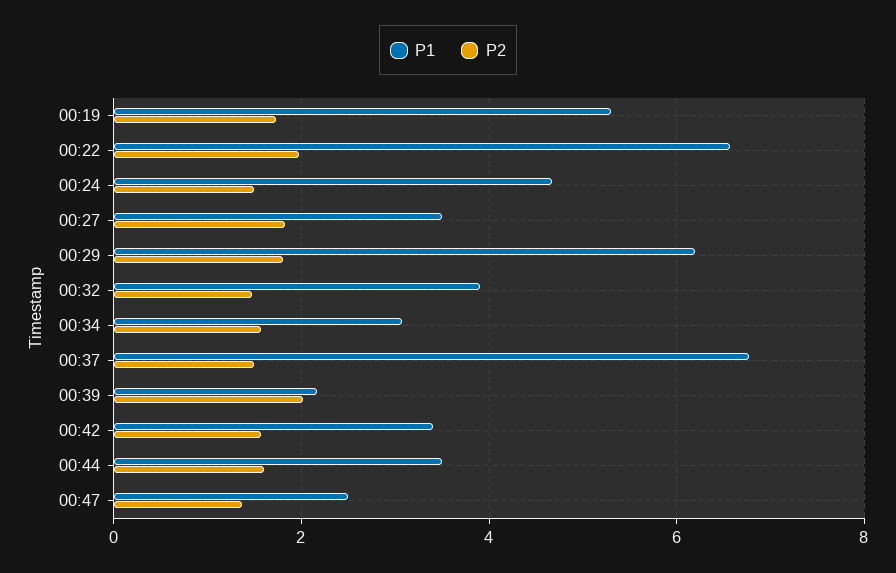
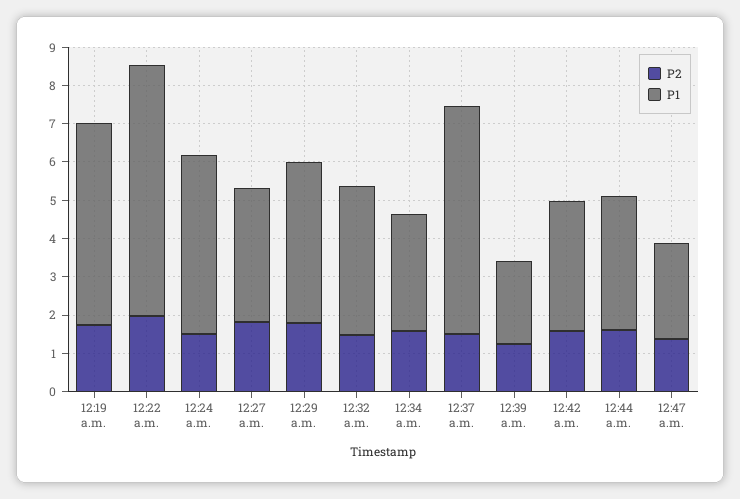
  {
    "P1": {
      "00:19": 5.4,
      "00:22": 6.6,
      "00:24": 4.6,
      "00:27": 3.6,
-     "00:29": 6.2,
+     "00:29": 4.25,
      "00:32": 4,
      "00:34": 3,
-     "00:37": 6.8,
+     "00:37": 6,
      "00:39": 2.2,
      "00:42": 3.4,
      "00:44": 3.6,
      "00:47": 2.6
    },
    "P2": {
      "00:19": 1.8,
      "00:22": 2,
      "00:24": 1.6,
      "00:27": 1.8,
      "00:29": 1.8,
      "00:32": 1.4,
      "00:34": 1.6,
      "00:37": 1.6,
-     "00:39": 2,
+     "00:39": 1.25,
      "00:42": 1.6,
      "00:44": 1.6,
      "00:47": 1.4
    }
  }

